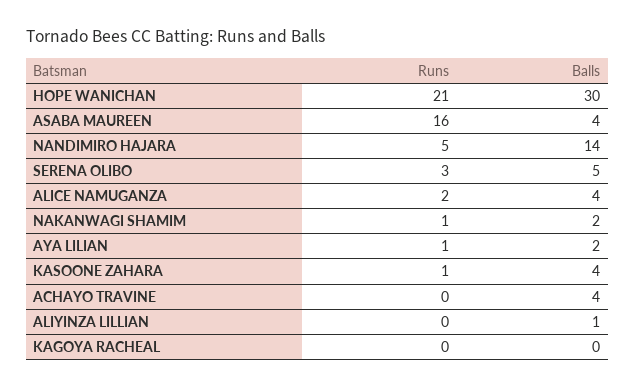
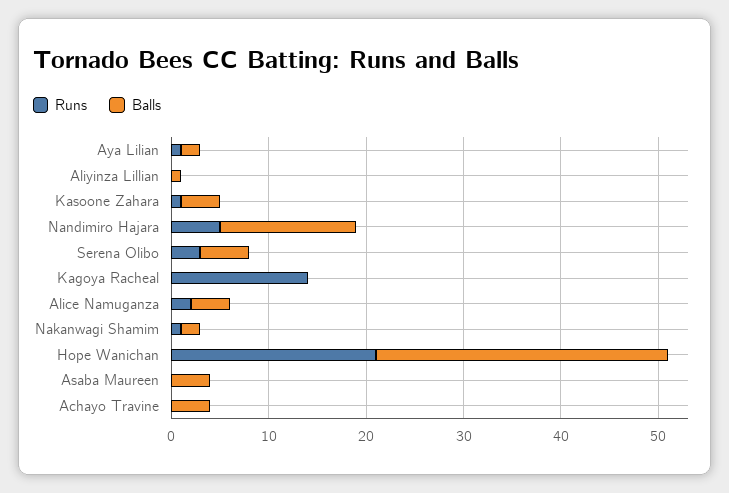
  {
    "Runs": {
      "HOPE WANICHAN": 21,
-     "ASABA MAUREEN": 16,
+     "ASABA MAUREEN": 0,
      "NANDIMIRO HAJARA": 5,
      "SERENA OLIBO": 3,
      "ALICE NAMUGANZA": 2,
      "NAKANWAGI SHAMIM": 1,
      "AYA LILIAN": 1,
      "KASOONE ZAHARA": 1,
      "ACHAYO TRAVINE": 0,
      "ALIYINZA LILLIAN": 0,
-     "KAGOYA RACHEAL": 0
+     "KAGOYA RACHEAL": 14
    },
    "Balls": {
      "HOPE WANICHAN": 30,
      "ASABA MAUREEN": 4,
      "NANDIMIRO HAJARA": 14,
      "SERENA OLIBO": 5,
      "ALICE NAMUGANZA": 4,
      "NAKANWAGI SHAMIM": 2,
      "AYA LILIAN": 2,
      "KASOONE ZAHARA": 4,
      "ACHAYO TRAVINE": 4,
      "ALIYINZA LILLIAN": 1,
      "KAGOYA RACHEAL": 0
    }
  }

